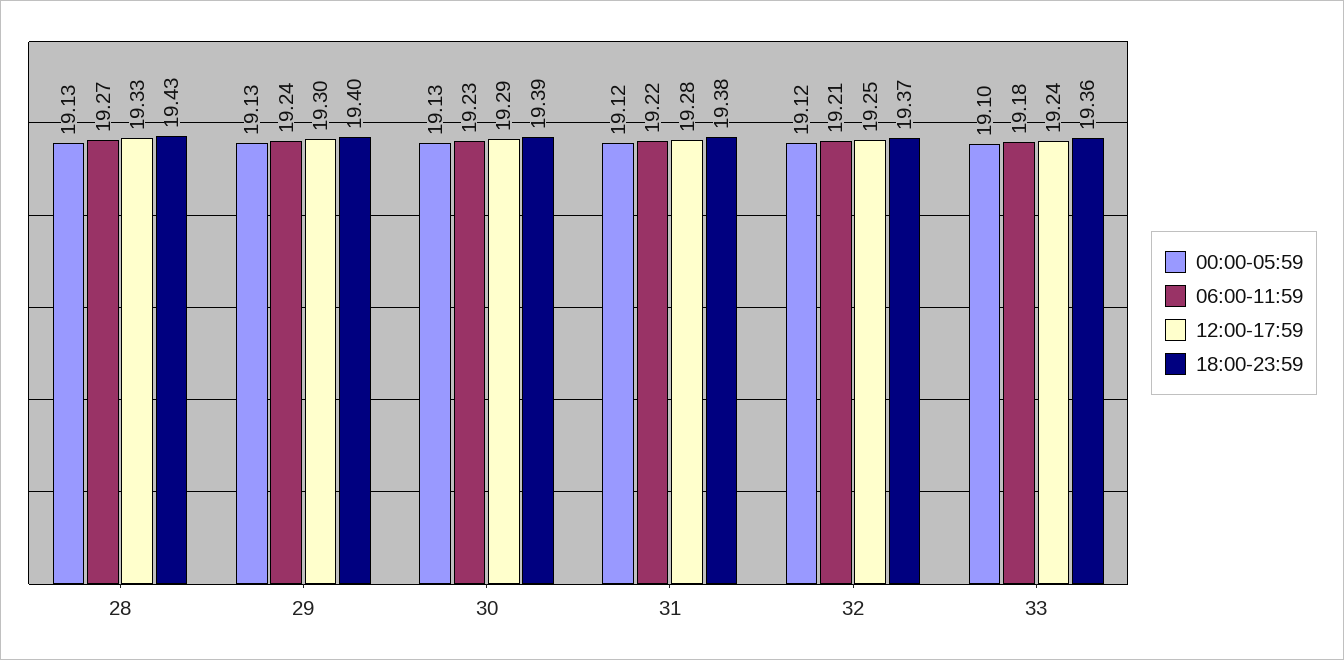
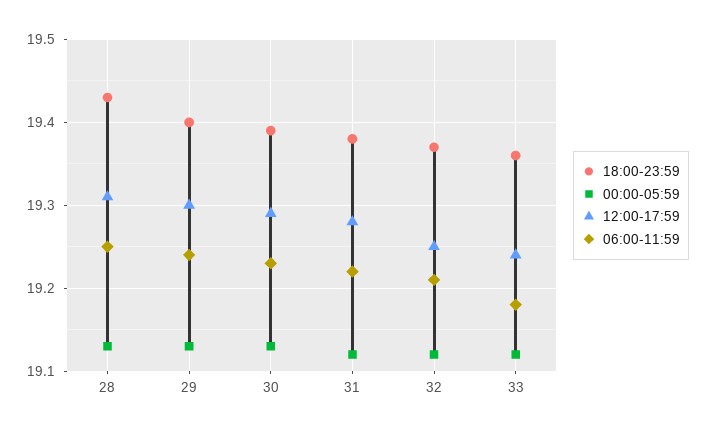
  {
    "00:00-05:59": {
      "28": 19.13,
      "29": 19.13,
      "30": 19.13,
      "31": 19.12,
      "32": 19.12,
-     "33": 19.1
+     "33": 19.12
    },
    "06:00-11:59": {
-     "28": 19.27,
+     "28": 19.25,
      "29": 19.24,
      "30": 19.23,
      "31": 19.22,
      "32": 19.21,
      "33": 19.18
    },
    "12:00-17:59": {
-     "28": 19.33,
+     "28": 19.31,
      "29": 19.3,
      "30": 19.29,
      "31": 19.28,
      "32": 19.25,
      "33": 19.24
    },
    "18:00-23:59": {
      "28": 19.43,
      "29": 19.4,
      "30": 19.39,
      "31": 19.38,
      "32": 19.37,
      "33": 19.36
    }
  }

